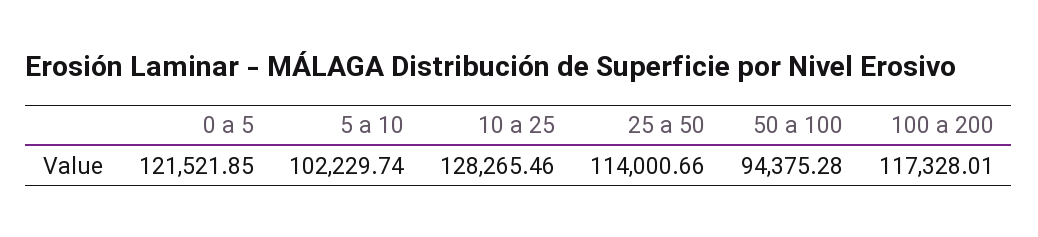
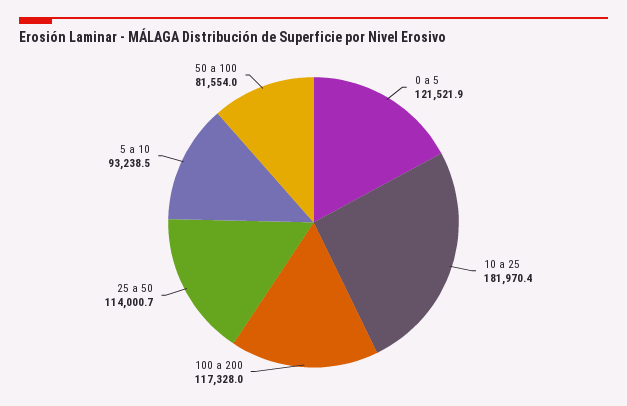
  {
    "0 a 5": 121521.85,
-   "5 a 10": 102229.74,
+   "5 a 10": 93238.5,
-   "10 a 25": 128265.46,
+   "10 a 25": 181970.4,
    "25 a 50": 114000.66,
-   "50 a 100": 94375.28,
+   "50 a 100": 81554,
    "100 a 200": 117328.01
  }

